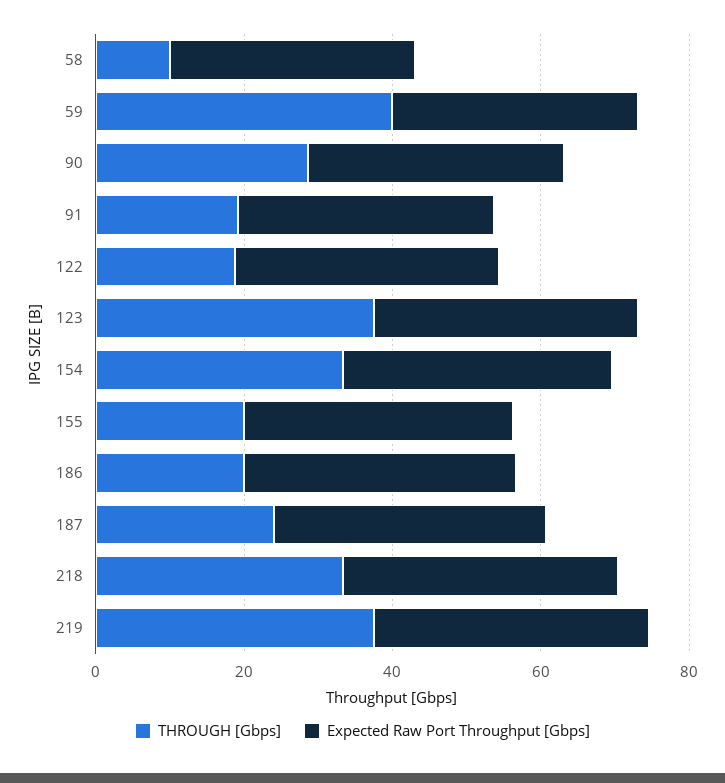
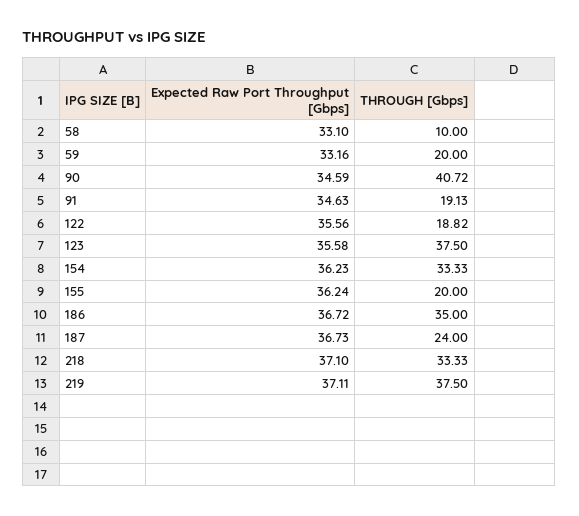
  {
    "THROUGH [Gbps]": {
      "58": 10,
-     "59": 40,
+     "59": 20,
-     "90": 30,
+     "90": 40.72,
      "91": 19.13,
      "122": 18.82,
      "123": 37.5,
      "154": 33.33,
      "155": 20,
-     "186": 20,
+     "186": 35,
      "187": 24,
      "218": 33.33,
      "219": 37.5
    },
    "Expected Raw Port Throughput [Gbps]": {
      "58": 33.1,
      "59": 33.16,
      "90": 34.59,
      "91": 34.63,
      "122": 35.56,
      "123": 35.58,
      "154": 36.23,
      "155": 36.24,
      "186": 36.72,
      "187": 36.73,
      "218": 37.1,
      "219": 37.11
    }
  }

